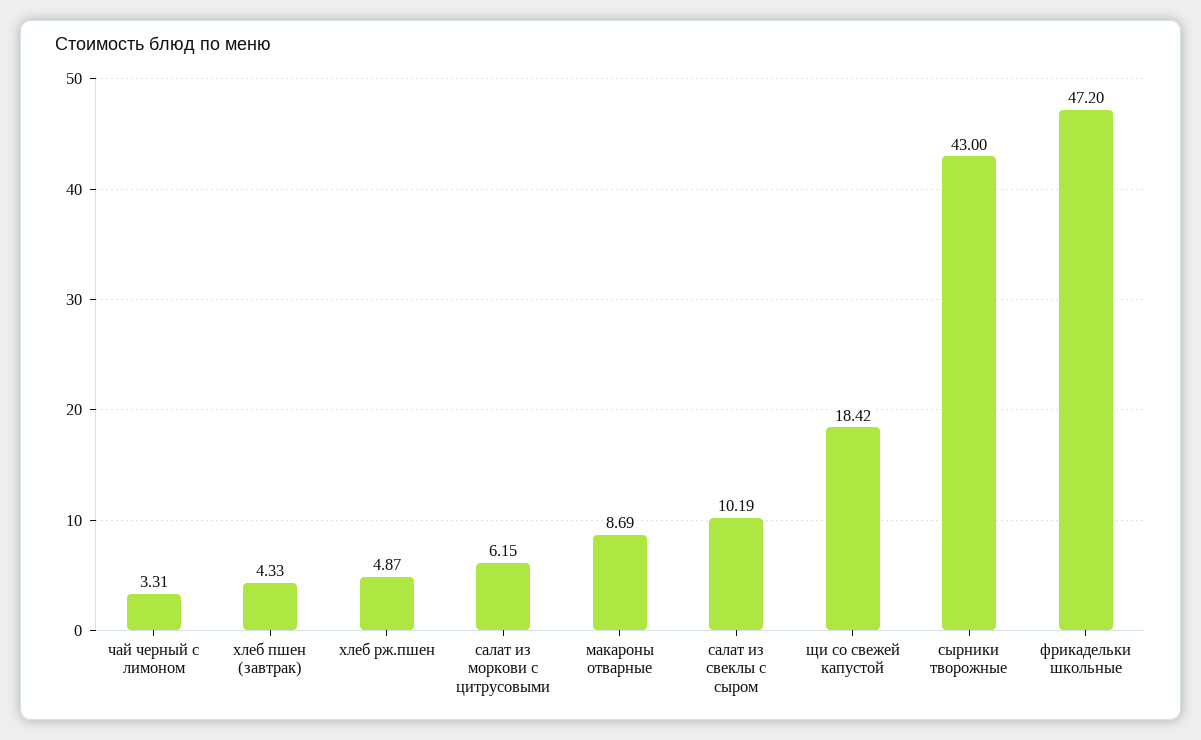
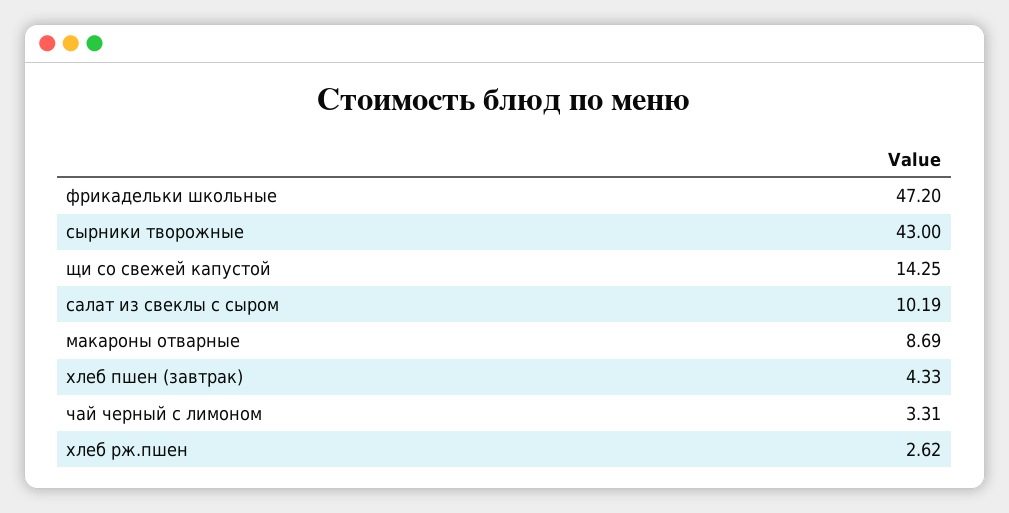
  {
    "чай черный с лимоном": 3.31,
    "хлеб пшен (завтрак)": 4.33,
-   "хлеб рж.пшен": 4.87,
+   "хлеб рж.пшен": 2.62,
-   "салат из моркови с цитрусовыми": 6.15,
    "макароны отварные": 8.69,
    "салат из свеклы с сыром": 10.19,
-   "щи со свежей капустой": 18.42,
+   "щи со свежей капустой": 14.25,
    "сырники творожные": 43,
    "фрикадельки школьные": 47.2
  }

